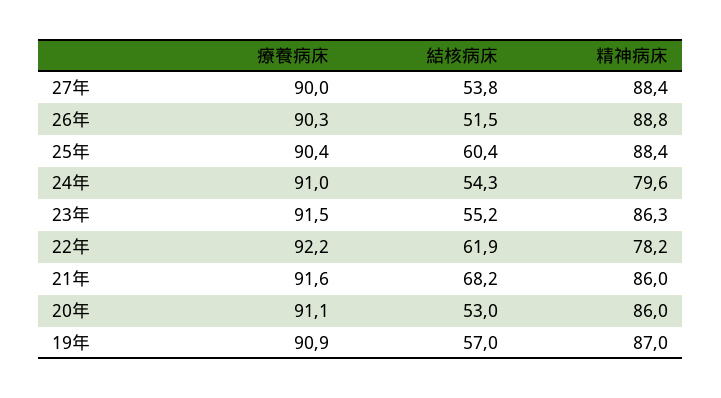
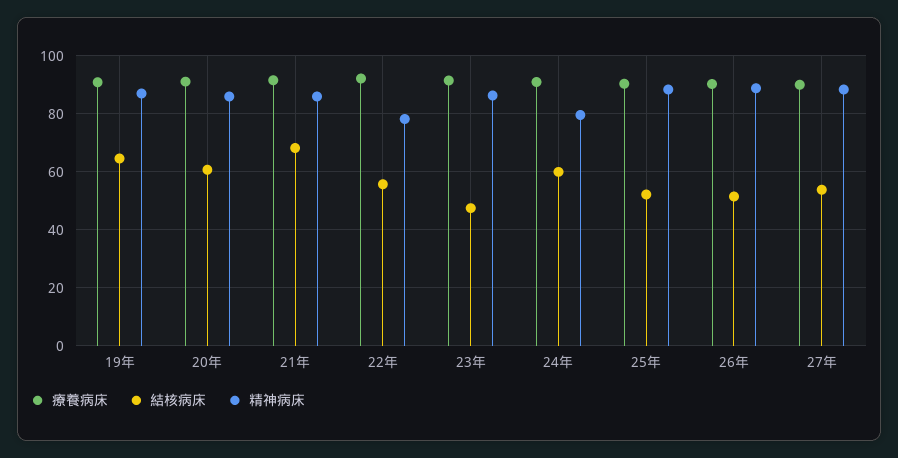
  {
    "療養病床": {
      "27年": 90,
      "26年": 90.3,
      "25年": 90.4,
      "24年": 91,
      "23年": 91.5,
      "22年": 92.2,
      "21年": 91.6,
      "20年": 91.1,
      "19年": 90.9
    },
    "結核病床": {
      "27年": 53.8,
      "26年": 51.5,
-     "25年": 60.4,
+     "25年": 52.5,
-     "24年": 54.3,
+     "24年": 60,
-     "23年": 55.2,
+     "23年": 47.5,
-     "22年": 61.9,
+     "22年": 55,
      "21年": 68.2,
-     "20年": 53,
+     "20年": 60,
-     "19年": 57
+     "19年": 65
    },
    "精神病床": {
      "27年": 88.4,
      "26年": 88.8,
      "25年": 88.4,
      "24年": 79.6,
      "23年": 86.3,
      "22年": 78.2,
      "21年": 86,
      "20年": 86,
      "19年": 87
    }
  }

